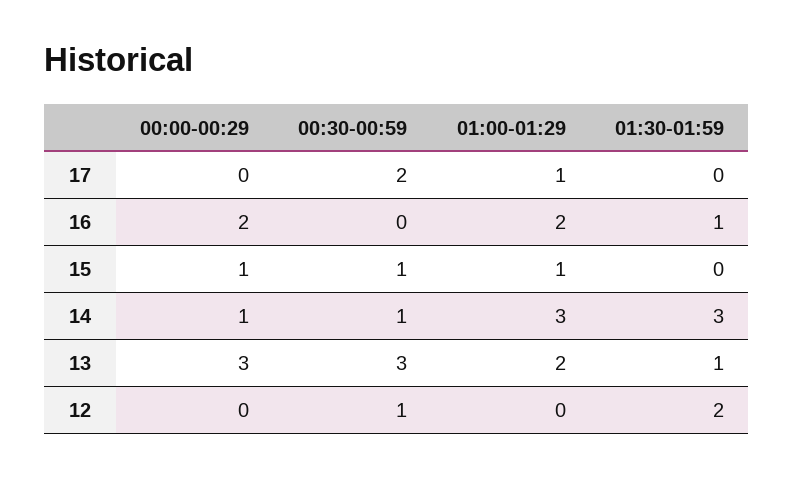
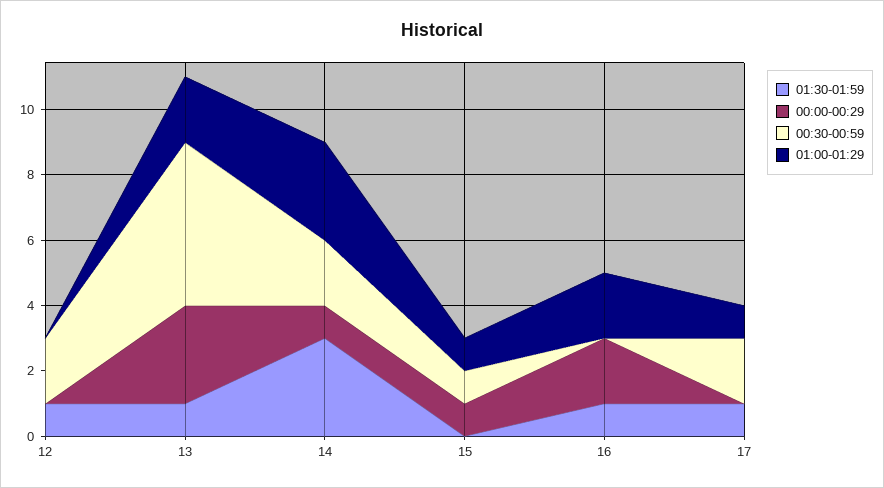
  {
    "00:00-00:29": {
      "17": 0,
      "16": 2,
      "15": 1,
      "14": 1,
      "13": 3,
      "12": 0
    },
    "00:30-00:59": {
      "17": 2,
      "16": 0,
      "15": 1,
-     "14": 1,
+     "14": 2,
-     "13": 3,
+     "13": 5,
-     "12": 1
+     "12": 2
    },
    "01:00-01:29": {
      "17": 1,
      "16": 2,
      "15": 1,
      "14": 3,
      "13": 2,
      "12": 0
    },
    "01:30-01:59": {
-     "17": 0,
+     "17": 1,
      "16": 1,
      "15": 0,
      "14": 3,
      "13": 1,
-     "12": 2
+     "12": 1
    }
  }

